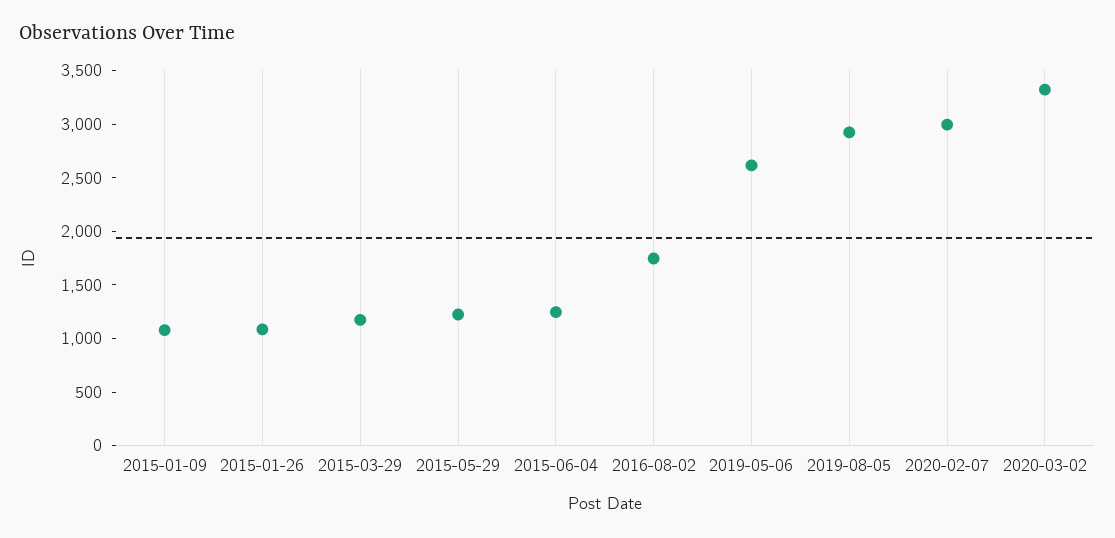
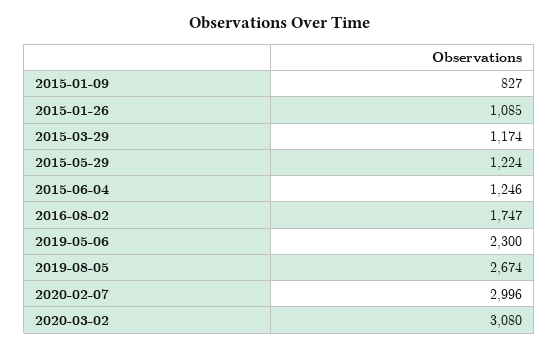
  {
-   "2015-01-09": 1100,
+   "2015-01-09": 827,
    "2015-01-26": 1085,
    "2015-03-29": 1174,
    "2015-05-29": 1224,
    "2015-06-04": 1246,
    "2016-08-02": 1747,
-   "2019-05-06": 2600,
+   "2019-05-06": 2300,
-   "2019-08-05": 2900,
+   "2019-08-05": 2674,
    "2020-02-07": 2996,
-   "2020-03-02": 3300
+   "2020-03-02": 3080
  }

